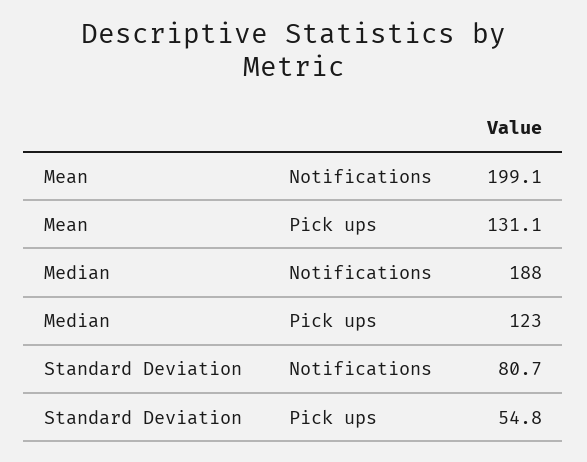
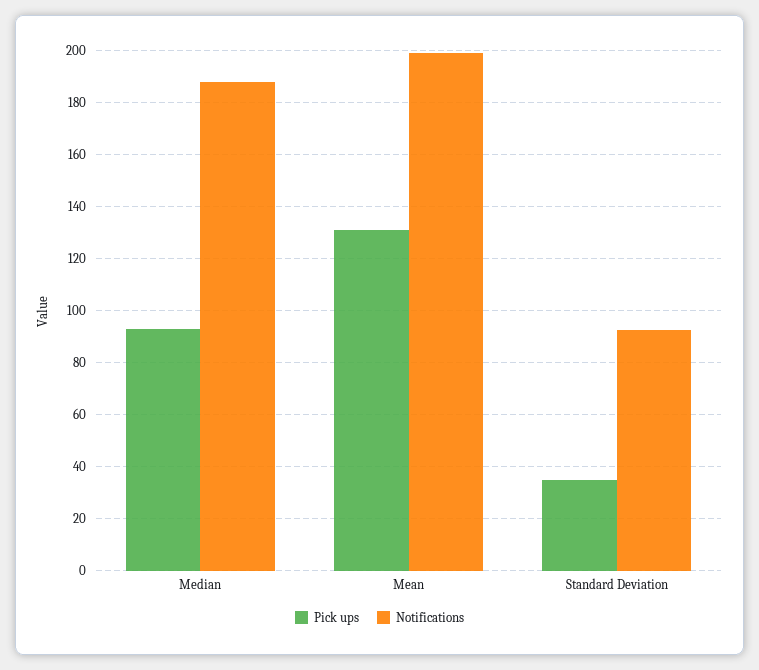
  {
    "Notifications": {
      "Mean": 199.1,
      "Median": 188,
-     "Standard Deviation": 80.7
+     "Standard Deviation": 92.5
    },
    "Pick ups": {
      "Mean": 131.1,
-     "Median": 123,
+     "Median": 92.5,
-     "Standard Deviation": 54.8
+     "Standard Deviation": 35
    }
  }

